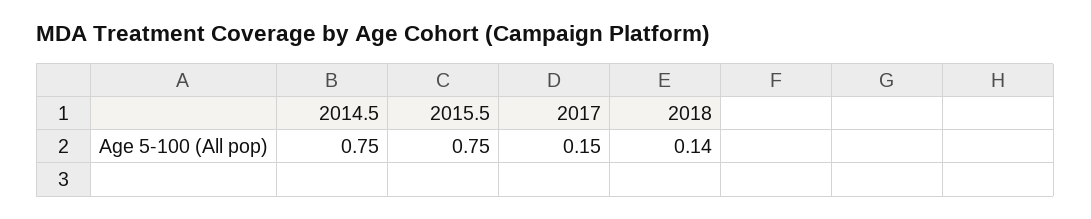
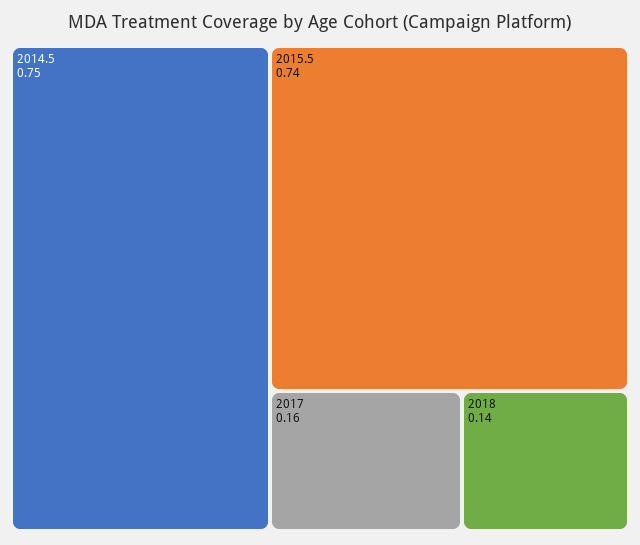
  {
    "2014.5": 0.75,
-   "2015.5": 0.75,
+   "2015.5": 0.74,
-   "2017": 0.15,
+   "2017": 0.16,
    "2018": 0.14
  }

